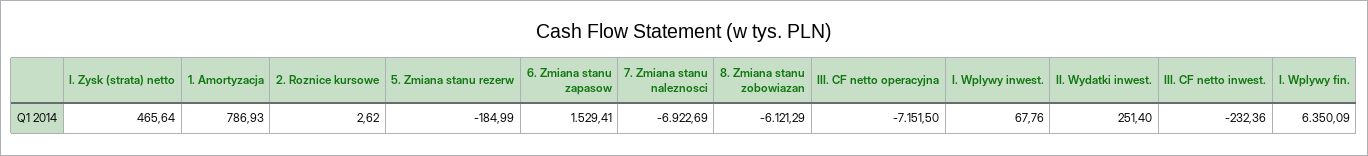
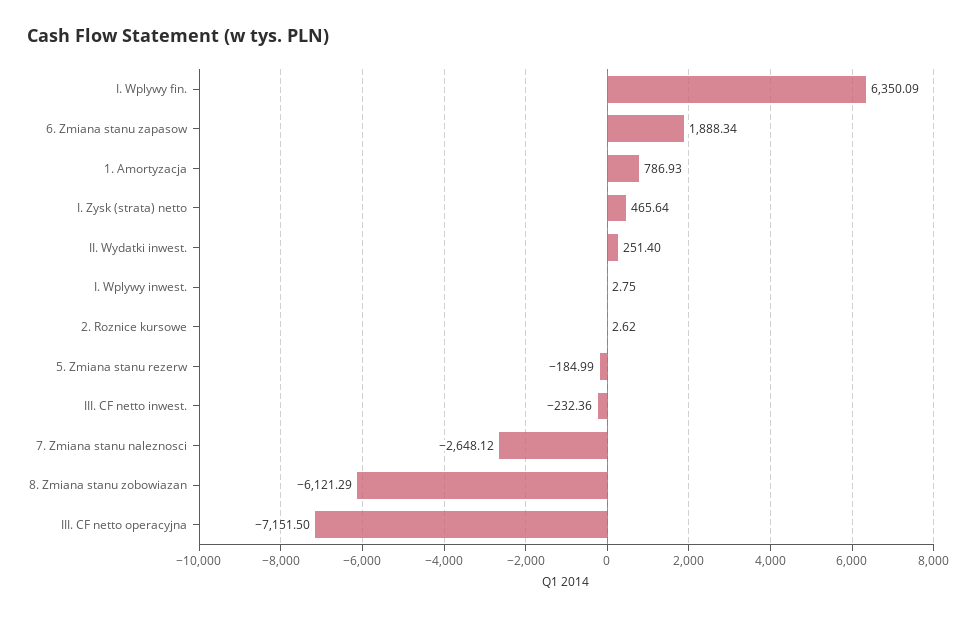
  {
    "I. Zysk (strata) netto": 465.64,
    "1. Amortyzacja": 786.93,
    "2. Roznice kursowe": 2.62,
    "5. Zmiana stanu rezerw": -184.99,
-   "6. Zmiana stanu zapasow": 1529.41,
+   "6. Zmiana stanu zapasow": 1888.34,
-   "7. Zmiana stanu naleznosci": -6922.69,
+   "7. Zmiana stanu naleznosci": -2648.12,
    "8. Zmiana stanu zobowiazan": -6121.29,
    "III. CF netto operacyjna": -7151.5,
-   "I. Wplywy inwest.": 67.76,
+   "I. Wplywy inwest.": 2.75,
    "II. Wydatki inwest.": 251.4,
    "III. CF netto inwest.": -232.36,
    "I. Wplywy fin.": 6350.09
  }

